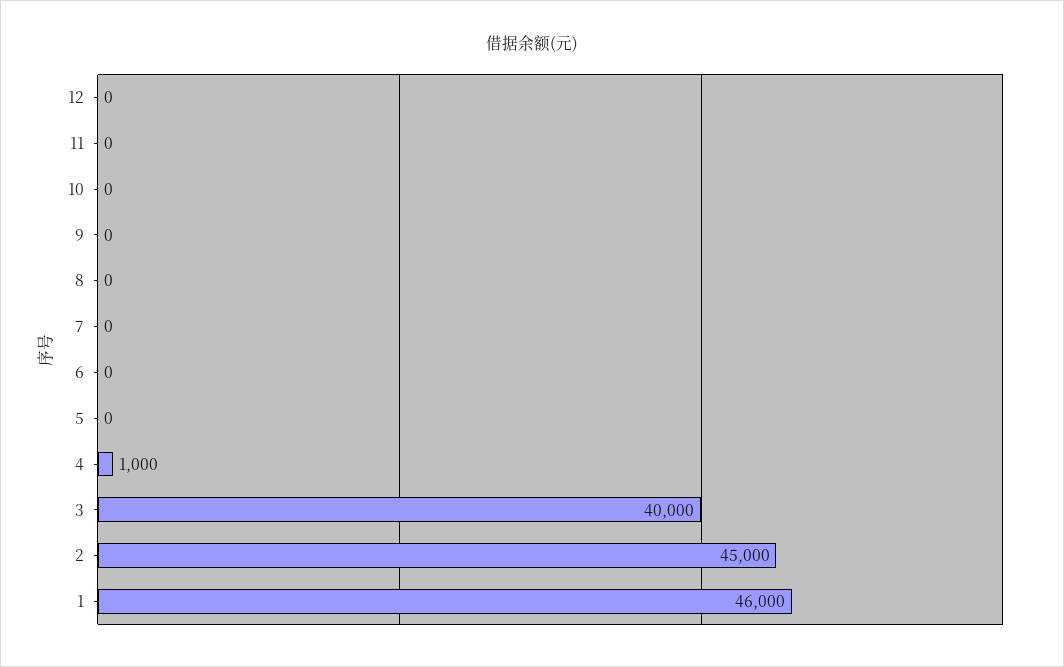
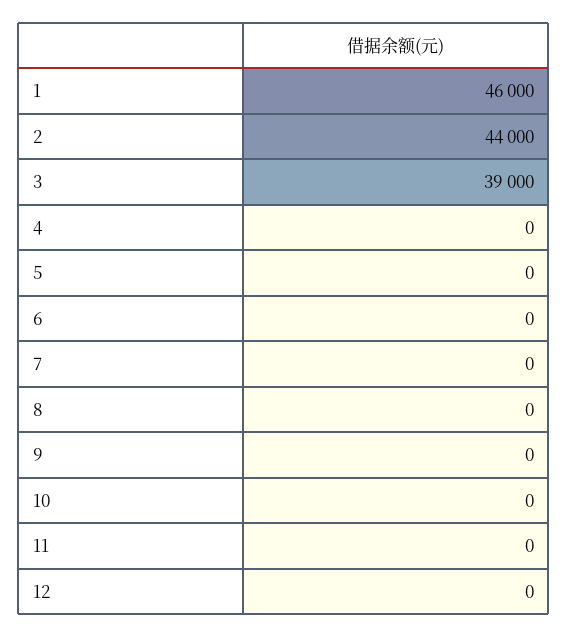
  {
    "12": 0,
    "11": 0,
    "10": 0,
    "9": 0,
    "8": 0,
    "7": 0,
    "6": 0,
    "5": 0,
-   "4": 1000,
+   "4": 0,
-   "3": 40000,
+   "3": 39000,
-   "2": 45000,
+   "2": 44000,
    "1": 46000
  }

